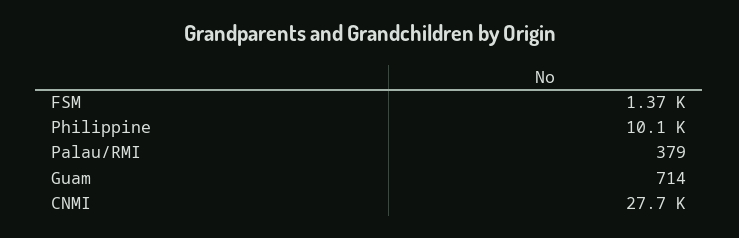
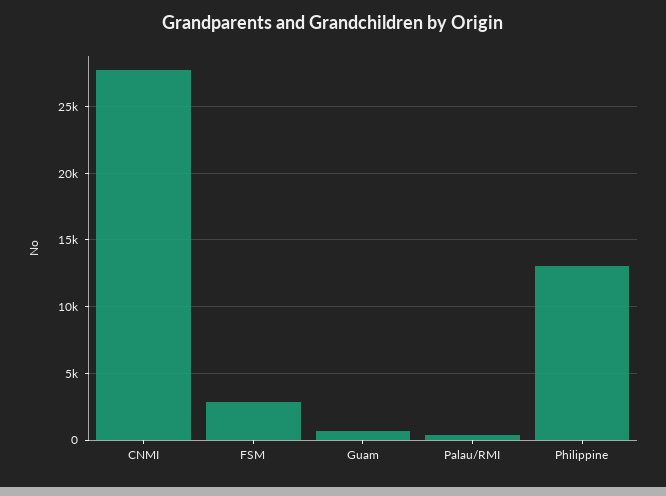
  {
-   "FSM": 1370,
+   "FSM": 3000,
-   "Philippine": 10100,
+   "Philippine": 13000,
    "Palau/RMI": 379,
    "Guam": 714,
    "CNMI": 27700
  }

